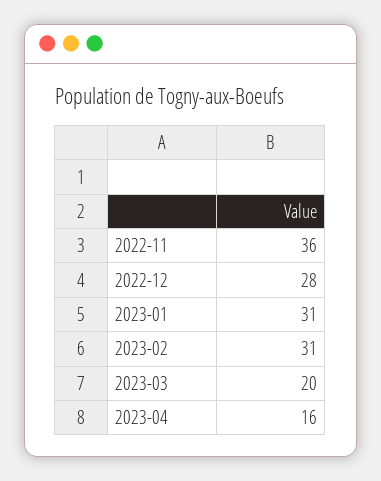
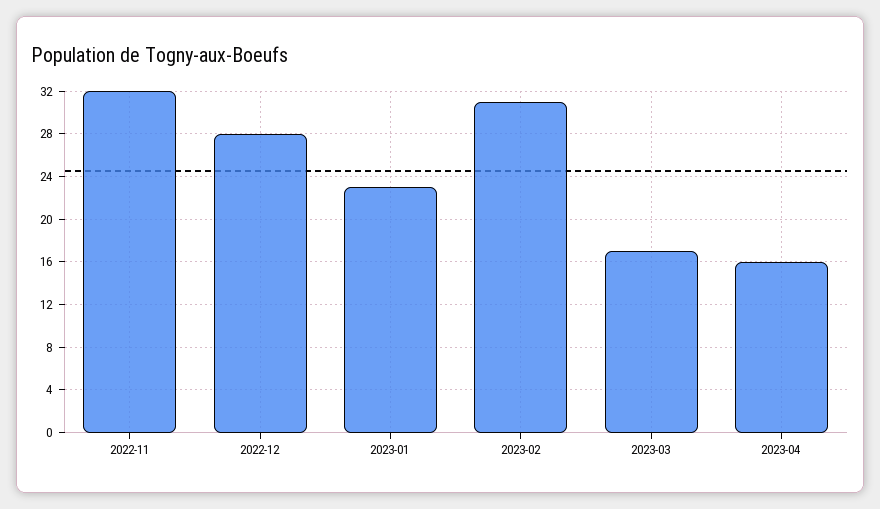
  {
-   "2022-11": 36,
+   "2022-11": 32,
    "2022-12": 28,
-   "2023-01": 31,
+   "2023-01": 23,
    "2023-02": 31,
-   "2023-03": 20,
+   "2023-03": 17,
    "2023-04": 16
  }

